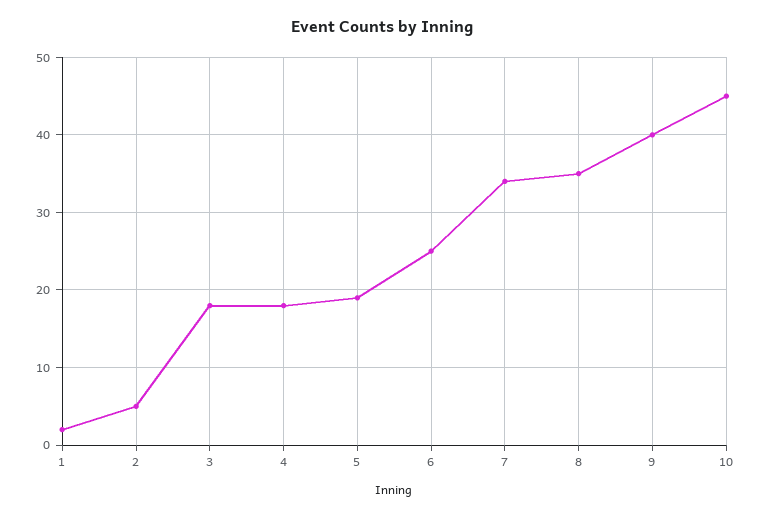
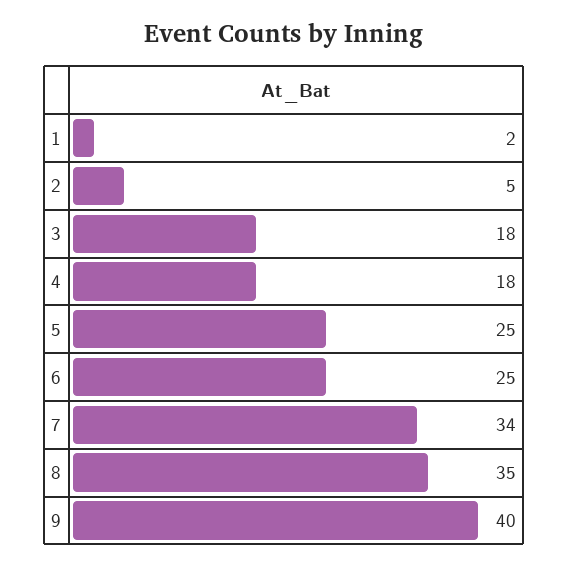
  {
    "1": 2,
    "2": 5,
    "3": 18,
    "4": 18,
-   "5": 19,
+   "5": 25,
    "6": 25,
    "7": 34,
    "8": 35,
-   "9": 40,
+   "9": 40
-   "10": 45
  }

